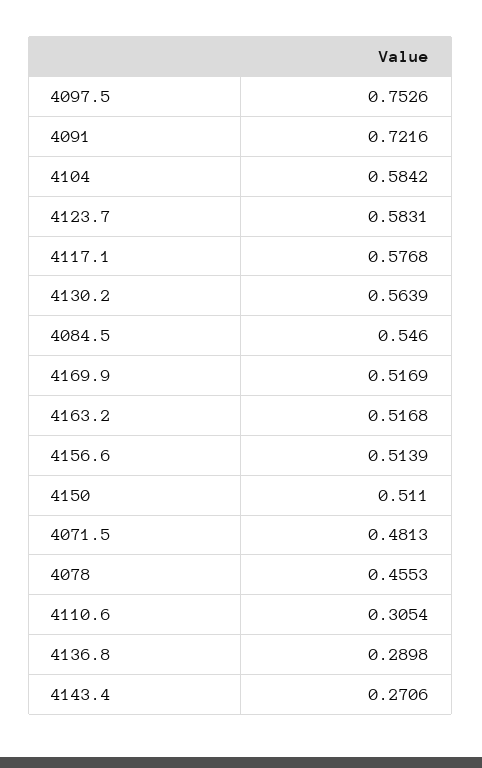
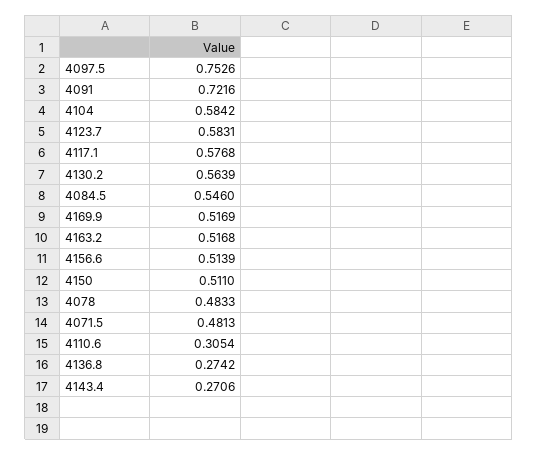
  {
    "4097.5": 0.7526,
    "4091": 0.7216,
    "4104": 0.5842,
    "4123.7": 0.5831,
    "4117.1": 0.5768,
    "4130.2": 0.5639,
    "4084.5": 0.546,
    "4169.9": 0.5169,
    "4163.2": 0.5168,
    "4156.6": 0.5139,
    "4150": 0.511,
    "4071.5": 0.4813,
-   "4078": 0.4553,
+   "4078": 0.4833,
    "4110.6": 0.3054,
-   "4136.8": 0.2898,
+   "4136.8": 0.2742,
    "4143.4": 0.2706
  }

